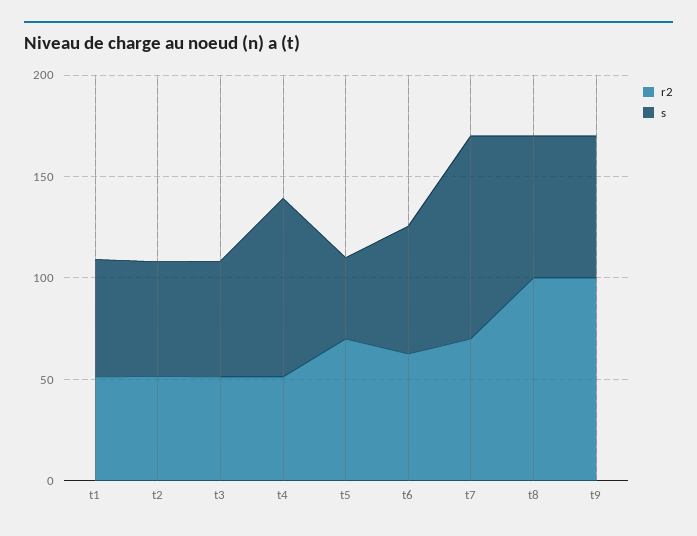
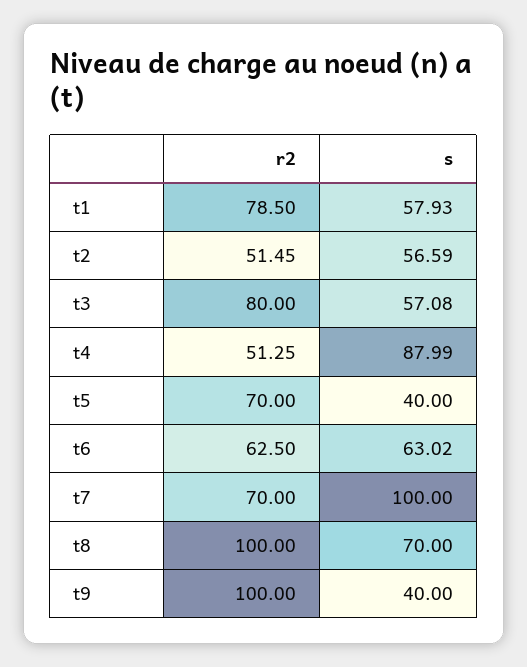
  {
    "r2": {
-     "t1": 50,
+     "t1": 78.5,
      "t2": 51.45,
-     "t3": 50,
+     "t3": 80,
      "t4": 51.25,
      "t5": 70,
      "t6": 62.5,
      "t7": 70,
      "t8": 100,
      "t9": 100
    },
    "s": {
      "t1": 57.93,
      "t2": 56.59,
      "t3": 57.08,
      "t4": 87.99,
      "t5": 40,
      "t6": 63.02,
      "t7": 100,
      "t8": 70,
-     "t9": 70
+     "t9": 40
    }
  }

